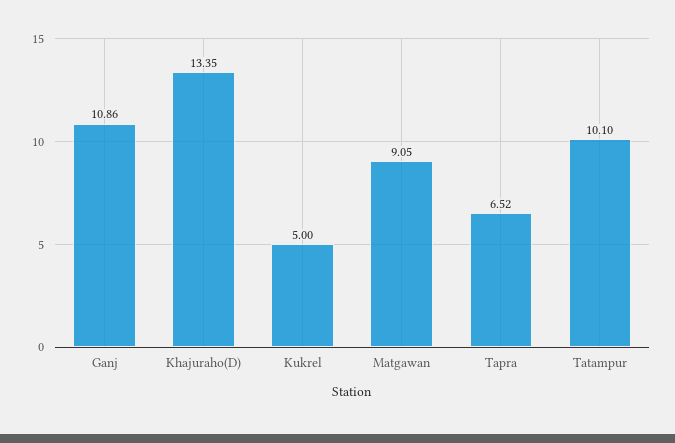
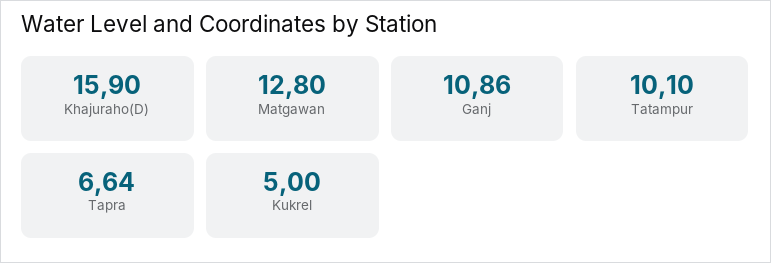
  {
    "Ganj": 10.86,
-   "Khajuraho(D)": 13.35,
+   "Khajuraho(D)": 15.9,
    "Kukrel": 5,
-   "Matgawan": 9.05,
+   "Matgawan": 12.8,
-   "Tapra": 6.52,
+   "Tapra": 6.64,
    "Tatampur": 10.1
  }

